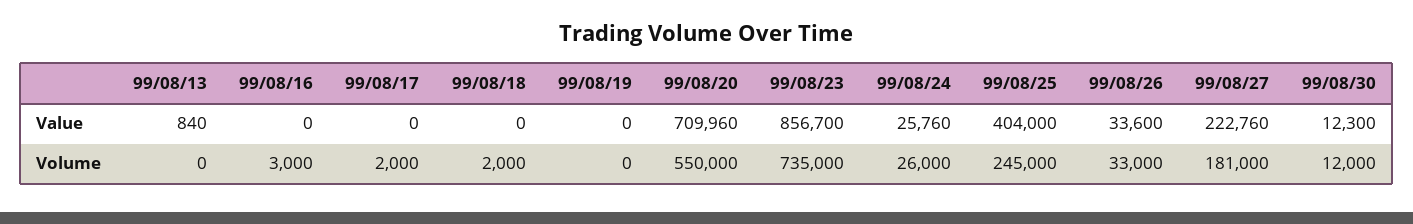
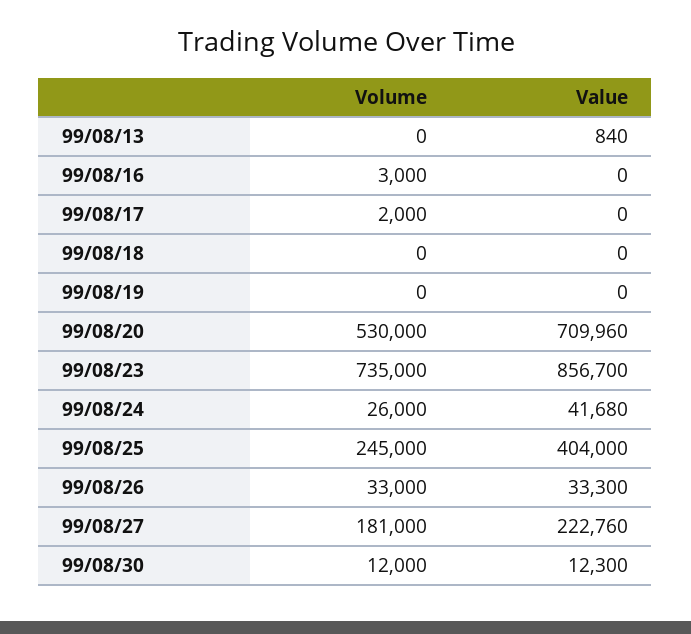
  {
    "99/08/13": {
      "Value": 840,
      "Volume": 0
    },
    "99/08/16": {
      "Value": 0,
      "Volume": 3000
    },
    "99/08/17": {
      "Value": 0,
      "Volume": 2000
    },
    "99/08/18": {
      "Value": 0,
-     "Volume": 2000
+     "Volume": 0
    },
    "99/08/19": {
      "Value": 0,
      "Volume": 0
    },
    "99/08/20": {
      "Value": 709960,
-     "Volume": 550000
+     "Volume": 530000
    },
    "99/08/23": {
      "Value": 856700,
      "Volume": 735000
    },
    "99/08/24": {
-     "Value": 25760,
+     "Value": 41680,
      "Volume": 26000
    },
    "99/08/25": {
      "Value": 404000,
      "Volume": 245000
    },
    "99/08/26": {
-     "Value": 33600,
+     "Value": 33300,
      "Volume": 33000
    },
    "99/08/27": {
      "Value": 222760,
      "Volume": 181000
    },
    "99/08/30": {
      "Value": 12300,
      "Volume": 12000
    }
  }

